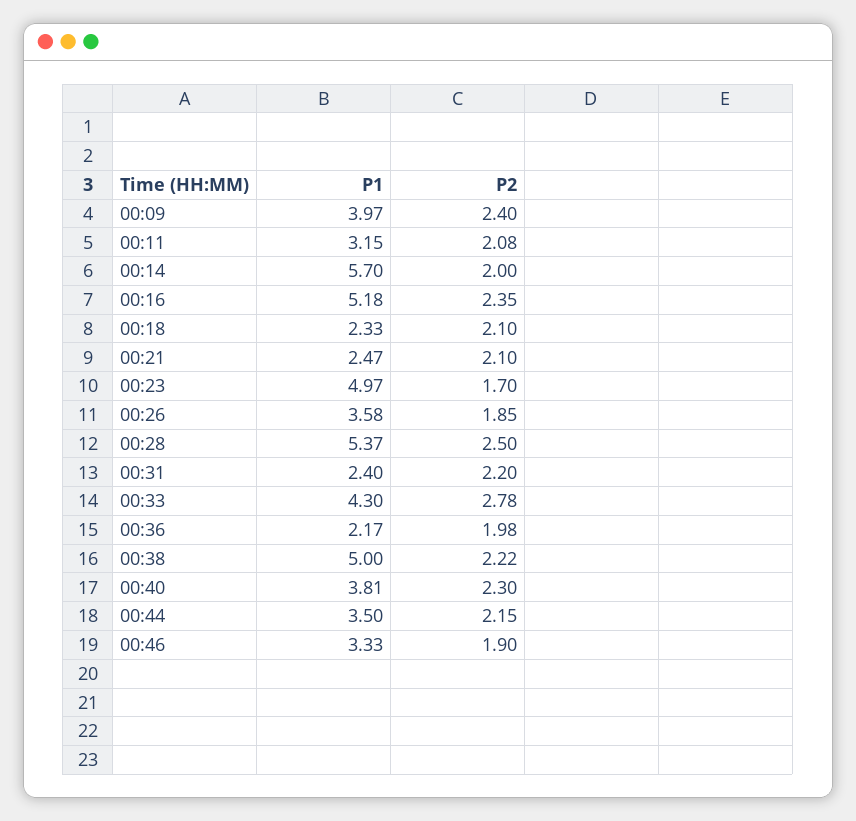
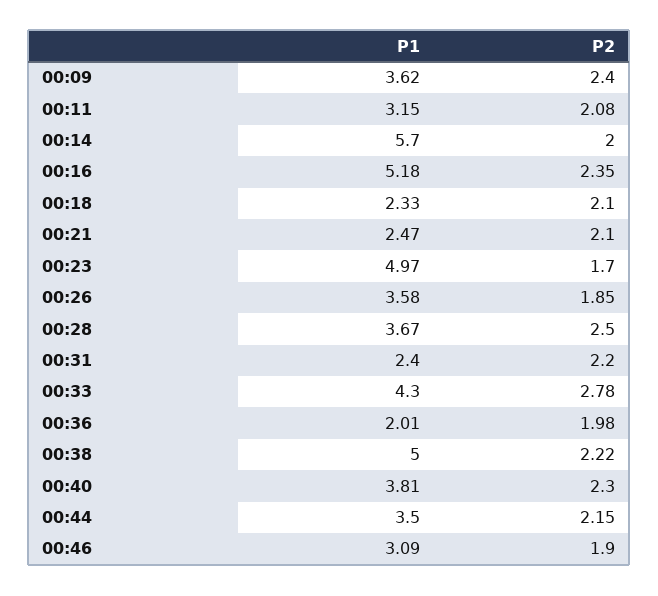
  {
    "P1": {
-     "00:09": 3.97,
+     "00:09": 3.62,
      "00:11": 3.15,
      "00:14": 5.7,
      "00:16": 5.18,
      "00:18": 2.33,
      "00:21": 2.47,
      "00:23": 4.97,
      "00:26": 3.58,
-     "00:28": 5.37,
+     "00:28": 3.67,
      "00:31": 2.4,
      "00:33": 4.3,
-     "00:36": 2.17,
+     "00:36": 2.01,
      "00:38": 5,
      "00:40": 3.81,
      "00:44": 3.5,
-     "00:46": 3.33
+     "00:46": 3.09
    },
    "P2": {
      "00:09": 2.4,
      "00:11": 2.08,
      "00:14": 2,
      "00:16": 2.35,
      "00:18": 2.1,
      "00:21": 2.1,
      "00:23": 1.7,
      "00:26": 1.85,
      "00:28": 2.5,
      "00:31": 2.2,
      "00:33": 2.78,
      "00:36": 1.98,
      "00:38": 2.22,
      "00:40": 2.3,
      "00:44": 2.15,
      "00:46": 1.9
    }
  }

